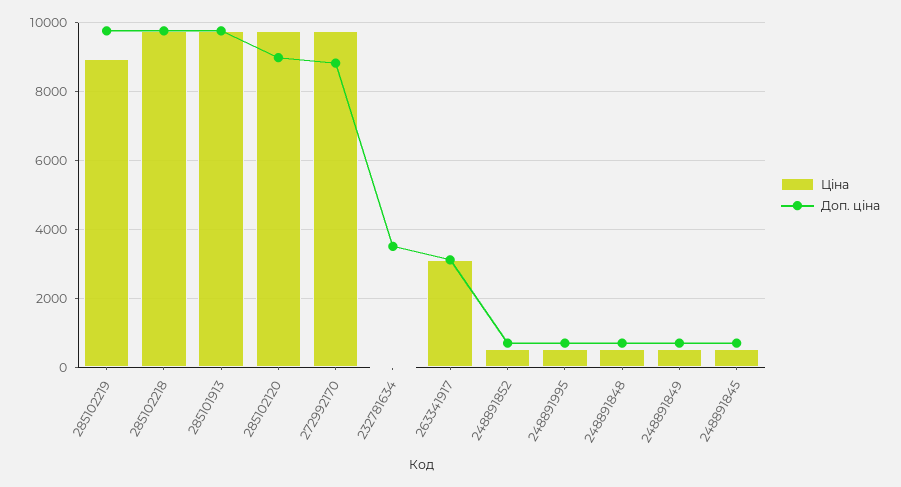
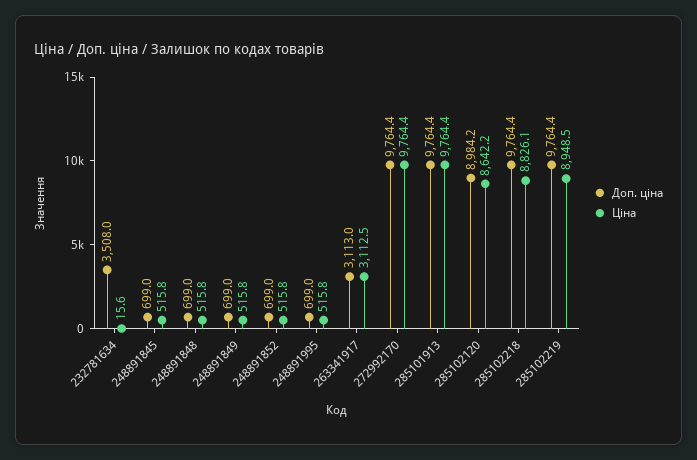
  {
    "Ціна": {
      "285102219": 8948.5,
-     "285102218": 9800,
+     "285102218": 8826.1,
      "285101913": 9764.4,
-     "285102120": 9800,
+     "285102120": 8642.2,
      "272992170": 9764.4,
      "232781634": 15.6,
      "263341917": 3112.5,
      "248891852": 515.8,
      "248891995": 515.8,
      "248891848": 515.8,
      "248891849": 515.8,
      "248891845": 515.8
    },
    "Доп. ціна": {
      "285102219": 9764.4,
      "285102218": 9764.4,
      "285101913": 9764.4,
      "285102120": 8984.2,
-     "272992170": 8800,
+     "272992170": 9764.4,
      "232781634": 3508,
      "263341917": 3113,
      "248891852": 699,
      "248891995": 699,
      "248891848": 699,
      "248891849": 699,
      "248891845": 699
    }
  }

